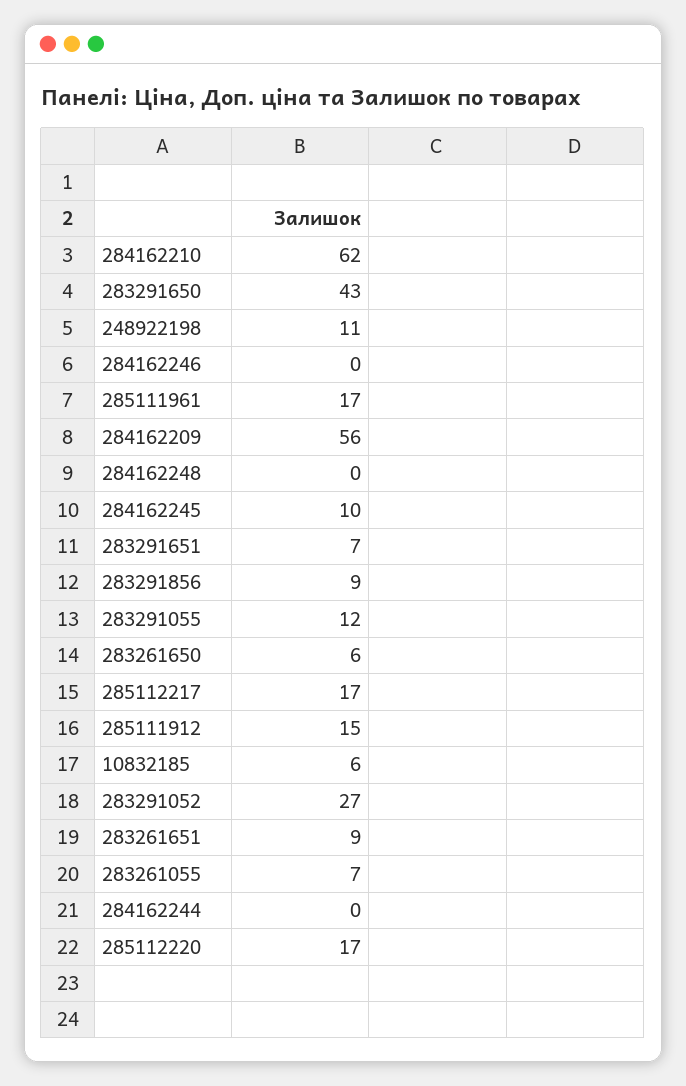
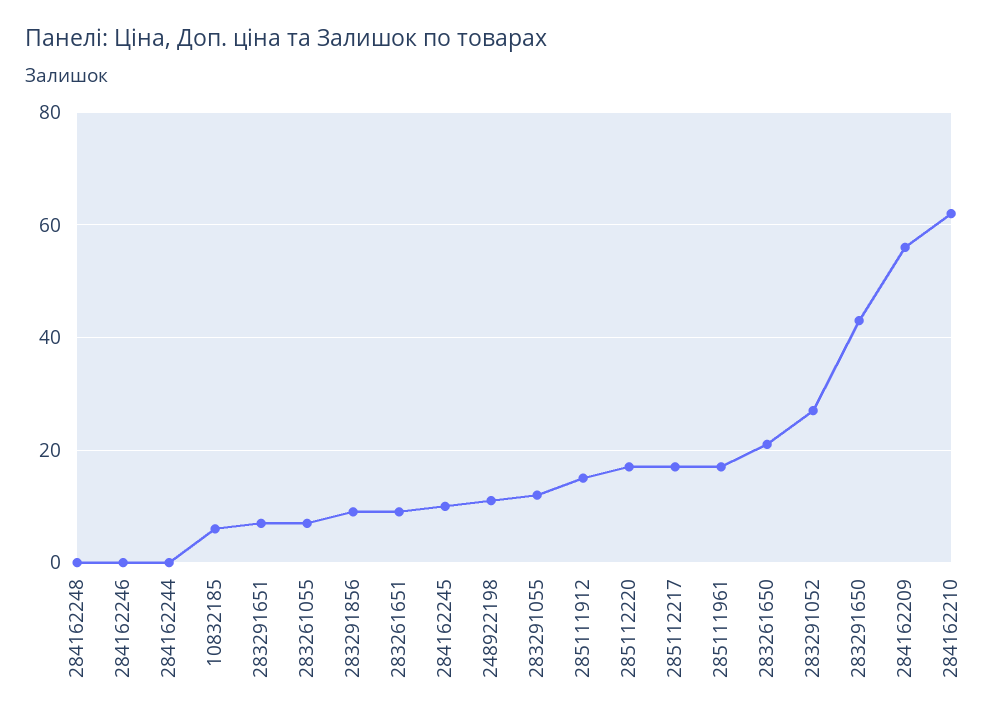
  {
    "284162210": 62,
    "283291650": 43,
    "248922198": 11,
    "284162246": 0,
    "285111961": 17,
    "284162209": 56,
    "284162248": 0,
    "284162245": 10,
    "283291651": 7,
    "283291856": 9,
    "283291055": 12,
-   "283261650": 6,
+   "283261650": 20,
    "285112217": 17,
    "285111912": 15,
    "10832185": 6,
    "283291052": 27,
    "283261651": 9,
    "283261055": 7,
    "284162244": 0,
    "285112220": 17
  }

